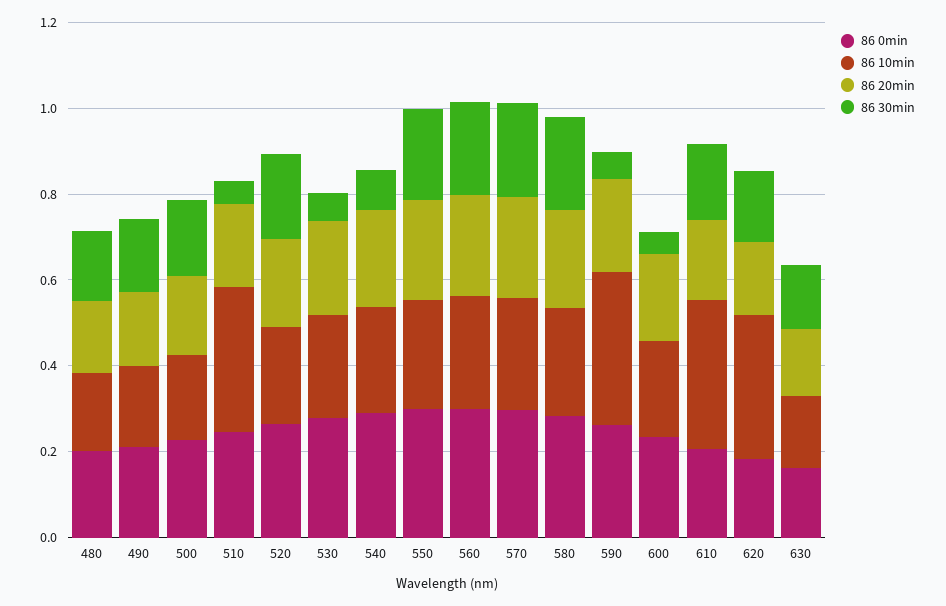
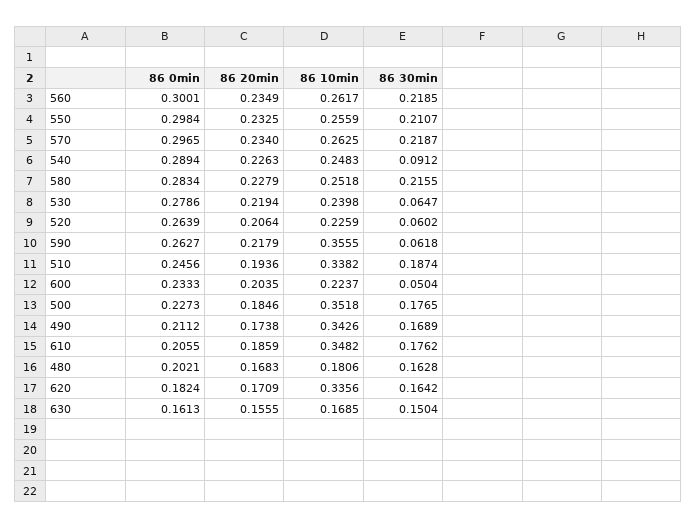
  {
    "86 0min": {
      "480": 0.2021,
      "490": 0.2112,
      "500": 0.2273,
      "510": 0.2456,
      "520": 0.2639,
      "530": 0.2786,
      "540": 0.2894,
      "550": 0.2984,
      "560": 0.3001,
      "570": 0.2965,
      "580": 0.2834,
      "590": 0.2627,
      "600": 0.2333,
      "610": 0.2055,
      "620": 0.1824,
      "630": 0.1613
    },
    "86 10min": {
      "480": 0.1806,
-     "490": 0.2,
+     "490": 0.3426,
-     "500": 0.2,
+     "500": 0.3518,
      "510": 0.3382,
      "520": 0.2259,
      "530": 0.2398,
      "540": 0.2483,
      "550": 0.2559,
      "560": 0.2617,
      "570": 0.2625,
      "580": 0.2518,
      "590": 0.3555,
      "600": 0.2237,
      "610": 0.3482,
      "620": 0.3356,
      "630": 0.1685
    },
    "86 20min": {
      "480": 0.1683,
      "490": 0.1738,
      "500": 0.1846,
      "510": 0.1936,
      "520": 0.2064,
      "530": 0.2194,
      "540": 0.2263,
      "550": 0.2325,
      "560": 0.2349,
      "570": 0.234,
      "580": 0.2279,
      "590": 0.2179,
      "600": 0.2035,
      "610": 0.1859,
      "620": 0.1709,
      "630": 0.1555
    },
    "86 30min": {
      "480": 0.1628,
      "490": 0.1689,
      "500": 0.1765,
-     "510": 0.05,
+     "510": 0.1874,
-     "520": 0.2,
+     "520": 0.0602,
      "530": 0.0647,
      "540": 0.0912,
      "550": 0.2107,
      "560": 0.2185,
      "570": 0.2187,
      "580": 0.2155,
      "590": 0.0618,
      "600": 0.0504,
      "610": 0.1762,
      "620": 0.1642,
      "630": 0.1504
    }
  }

